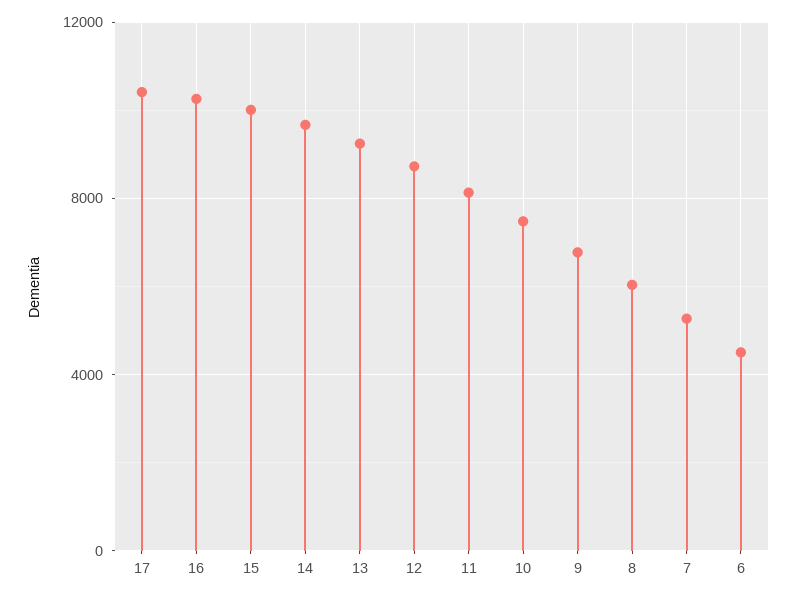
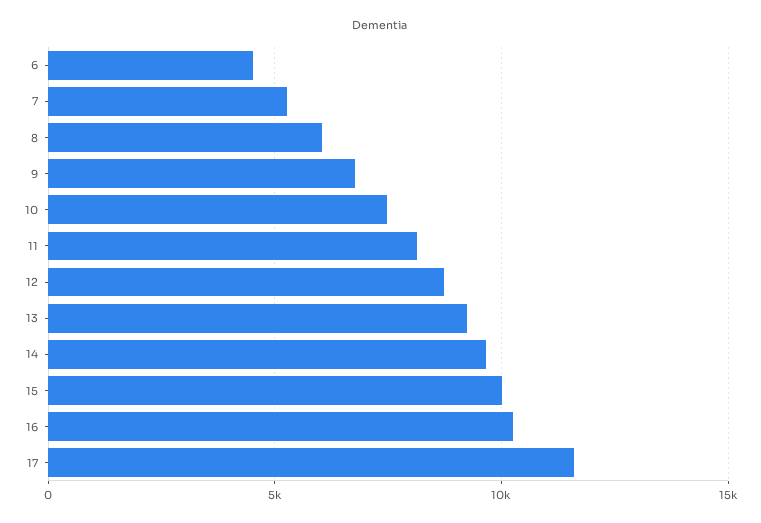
  {
-   "17": 10500,
+   "17": 11500,
    "16": 10500,
    "15": 10000,
    "14": 9500,
    "13": 9000,
    "12": 8500,
    "11": 8000,
    "10": 7500,
    "9": 7000,
    "8": 6000,
    "7": 5500,
    "6": 4500
  }

